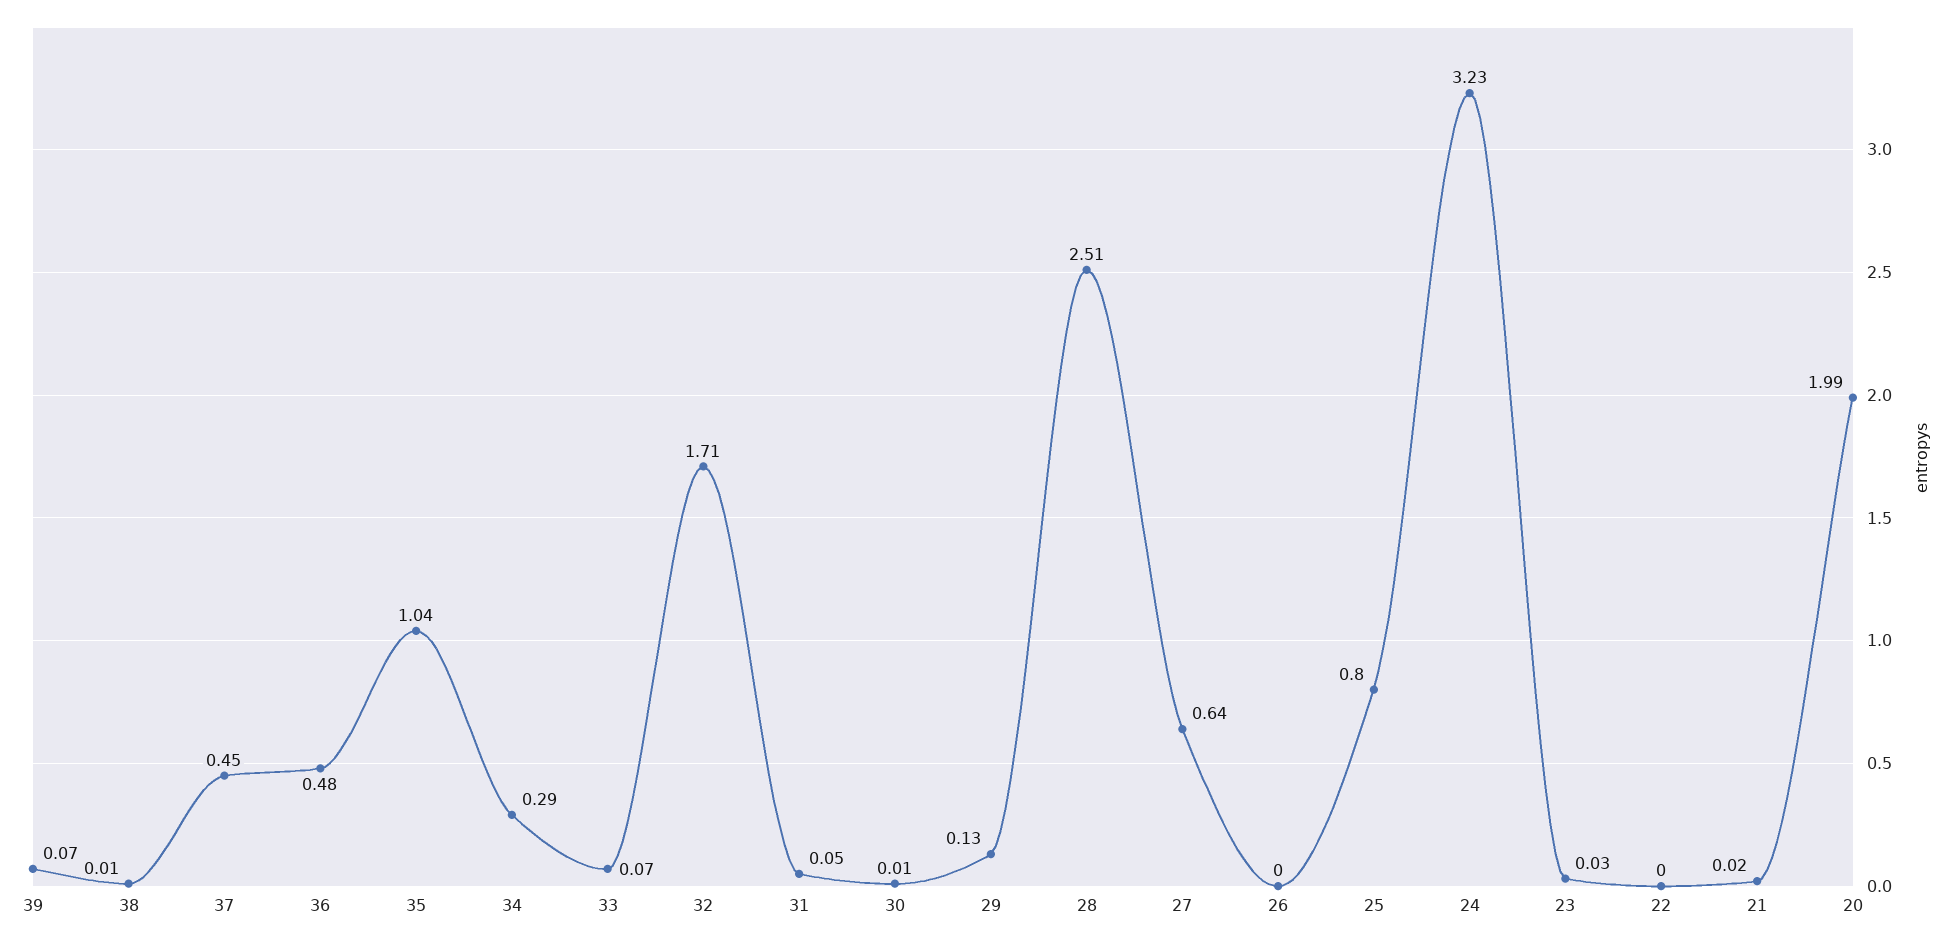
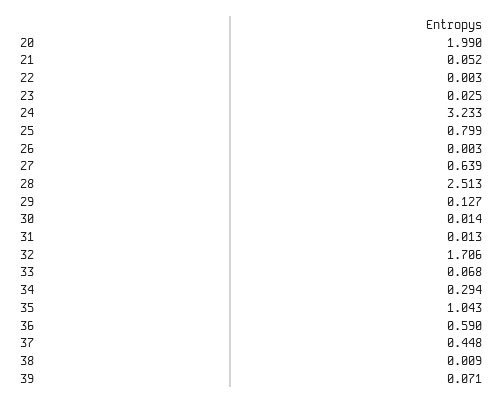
  {
    "39": 0.071,
    "38": 0.009,
    "37": 0.448,
-   "36": 0.48,
+   "36": 0.59,
    "35": 1.043,
    "34": 0.294,
    "33": 0.068,
    "32": 1.706,
-   "31": 0.05,
+   "31": 0.013,
    "30": 0.014,
    "29": 0.127,
    "28": 2.513,
    "27": 0.639,
    "26": 0.003,
    "25": 0.799,
    "24": 3.233,
    "23": 0.025,
    "22": 0.003,
-   "21": 0.02,
+   "21": 0.052,
    "20": 1.99
  }

